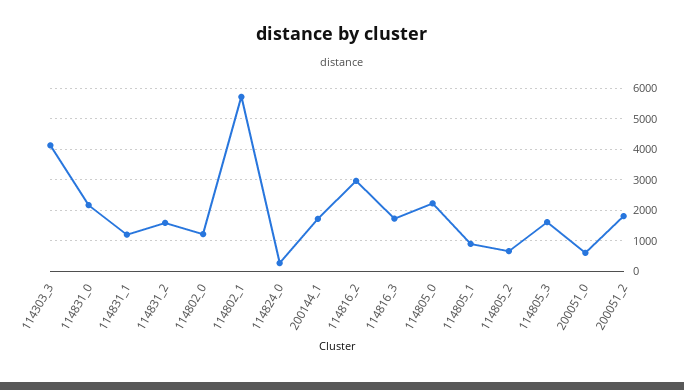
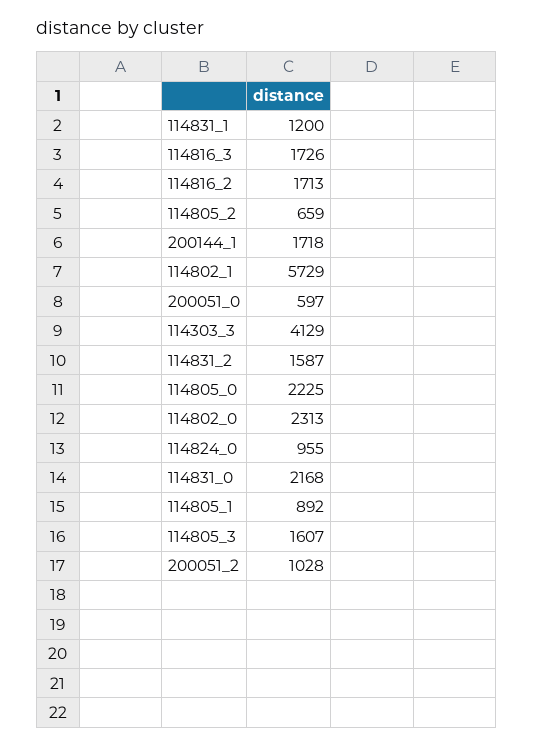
  {
    "114303_3": 4129,
    "114831_0": 2168,
    "114831_1": 1200,
    "114831_2": 1587,
-   "114802_0": 1200,
+   "114802_0": 2313,
    "114802_1": 5729,
-   "114824_0": 200,
+   "114824_0": 955,
    "200144_1": 1718,
-   "114816_2": 3000,
+   "114816_2": 1713,
    "114816_3": 1726,
    "114805_0": 2225,
    "114805_1": 892,
    "114805_2": 659,
    "114805_3": 1607,
    "200051_0": 597,
-   "200051_2": 1800
+   "200051_2": 1028
  }

